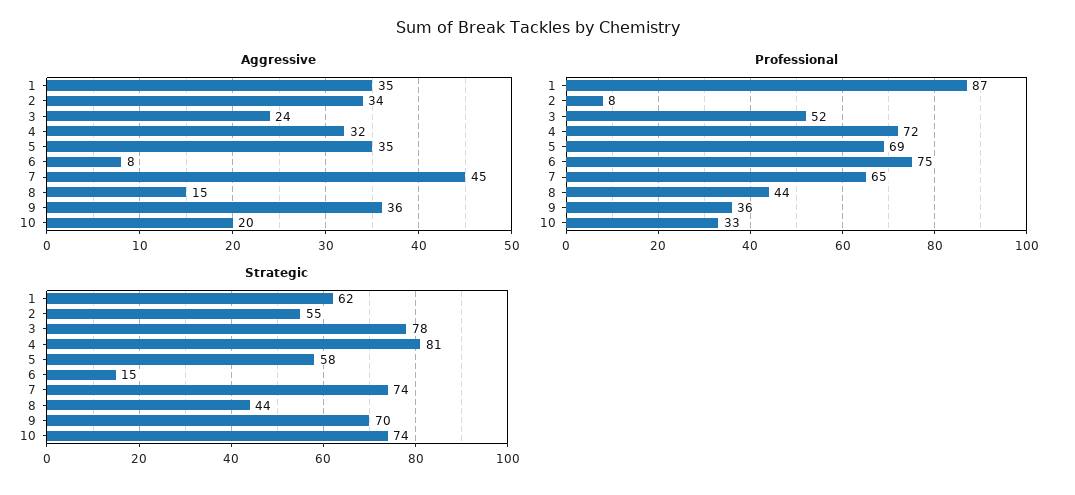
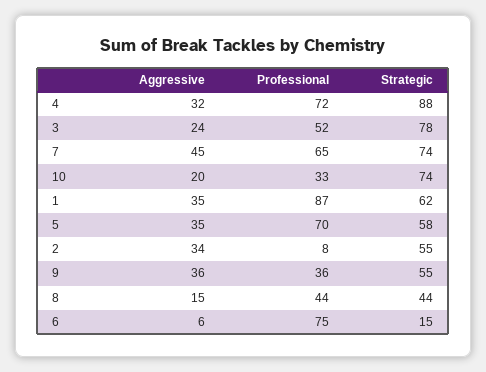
  {
    "Aggressive": {
      "1": 35,
      "2": 34,
      "3": 24,
      "4": 32,
      "5": 35,
-     "6": 8,
+     "6": 6,
      "7": 45,
      "8": 15,
      "9": 36,
      "10": 20
    },
    "Professional": {
      "1": 87,
      "2": 8,
      "3": 52,
      "4": 72,
-     "5": 69,
+     "5": 70,
      "6": 75,
      "7": 65,
      "8": 44,
      "9": 36,
      "10": 33
    },
    "Strategic": {
      "1": 62,
      "2": 55,
      "3": 78,
-     "4": 81,
+     "4": 88,
      "5": 58,
      "6": 15,
      "7": 74,
      "8": 44,
-     "9": 70,
+     "9": 55,
      "10": 74
    }
  }

